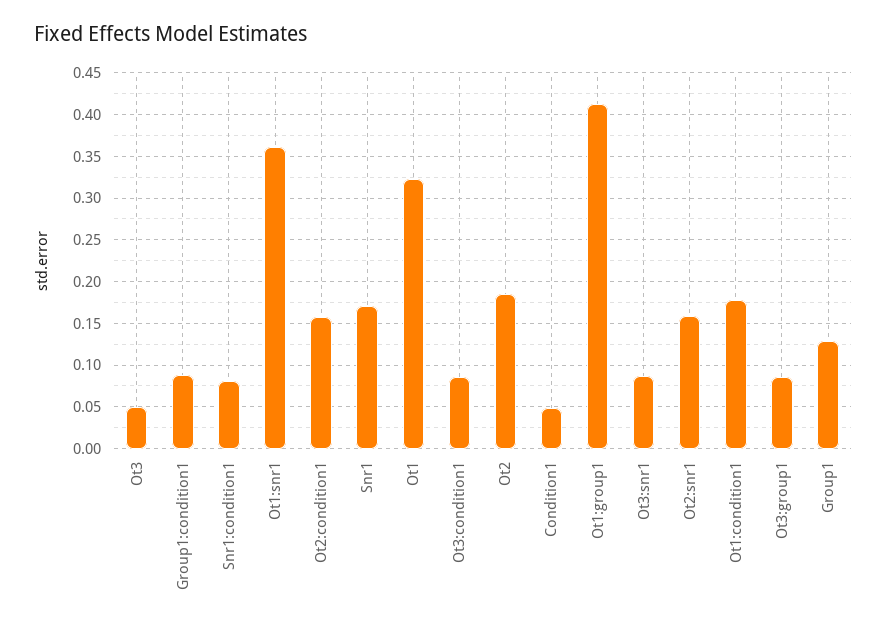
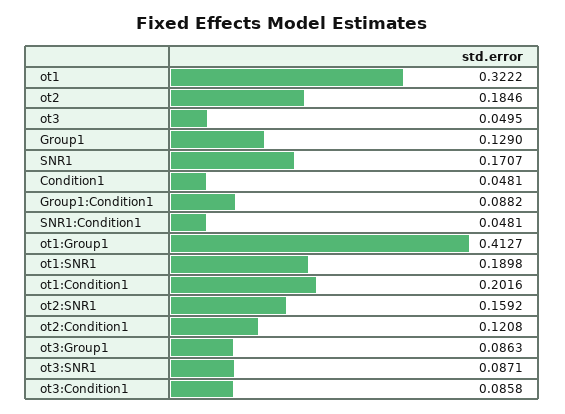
  {
    "Ot3": 0.0495,
    "Group1:condition1": 0.0882,
-   "Snr1:condition1": 0.08,
+   "Snr1:condition1": 0.0481,
-   "Ot1:snr1": 0.36,
+   "Ot1:snr1": 0.1898,
-   "Ot2:condition1": 0.16,
+   "Ot2:condition1": 0.1208,
    "Snr1": 0.1707,
    "Ot1": 0.3222,
    "Ot3:condition1": 0.0858,
    "Ot2": 0.1846,
    "Condition1": 0.0481,
    "Ot1:group1": 0.4127,
    "Ot3:snr1": 0.0871,
    "Ot2:snr1": 0.1592,
-   "Ot1:condition1": 0.18,
+   "Ot1:condition1": 0.2016,
    "Ot3:group1": 0.0863,
    "Group1": 0.129
  }

